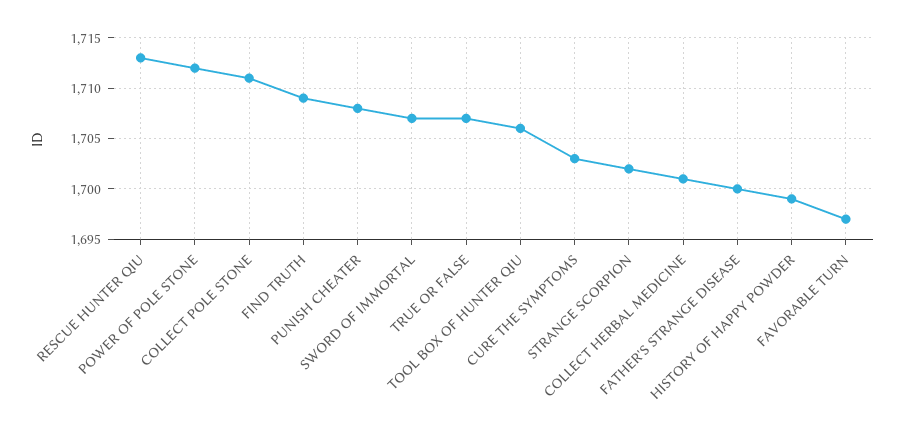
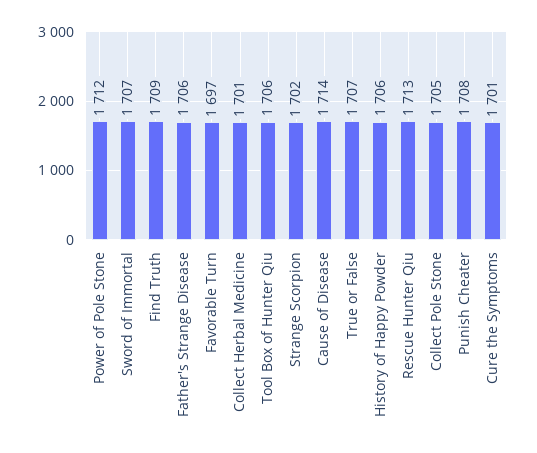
  {
    "RESCUE HUNTER QIU": 1713,
    "POWER OF POLE STONE": 1712,
-   "COLLECT POLE STONE": 1711,
+   "COLLECT POLE STONE": 1705,
    "FIND TRUTH": 1709,
    "PUNISH CHEATER": 1708,
    "SWORD OF IMMORTAL": 1707,
    "TRUE OR FALSE": 1707,
    "TOOL BOX OF HUNTER QIU": 1706,
-   "CURE THE SYMPTOMS": 1703,
+   "CURE THE SYMPTOMS": 1701,
    "STRANGE SCORPION": 1702,
    "COLLECT HERBAL MEDICINE": 1701,
-   "FATHER'S STRANGE DISEASE": 1700,
+   "FATHER'S STRANGE DISEASE": 1706,
-   "HISTORY OF HAPPY POWDER": 1699,
+   "HISTORY OF HAPPY POWDER": 1706,
-   "FAVORABLE TURN": 1697
+   "FAVORABLE TURN": 1697,
+   "Cause of Disease": 1714
  }

